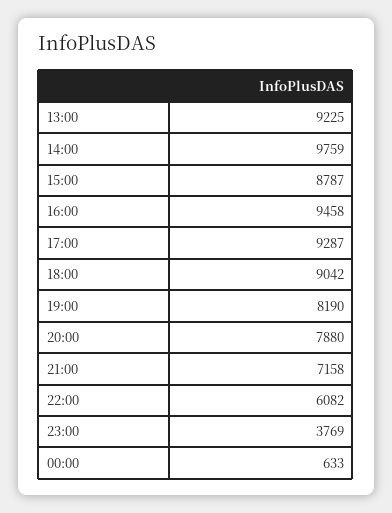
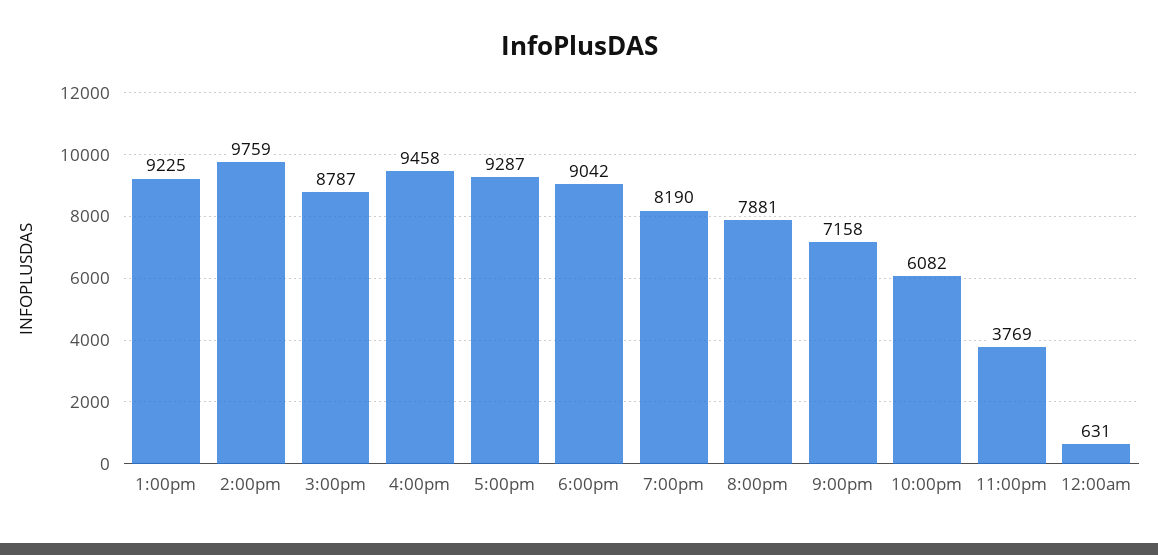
  {
    "13:00": 9225,
    "14:00": 9759,
    "15:00": 8787,
    "16:00": 9458,
    "17:00": 9287,
    "18:00": 9042,
    "19:00": 8190,
-   "20:00": 7880,
+   "20:00": 7881,
    "21:00": 7158,
    "22:00": 6082,
    "23:00": 3769,
-   "00:00": 633
+   "00:00": 631
  }

